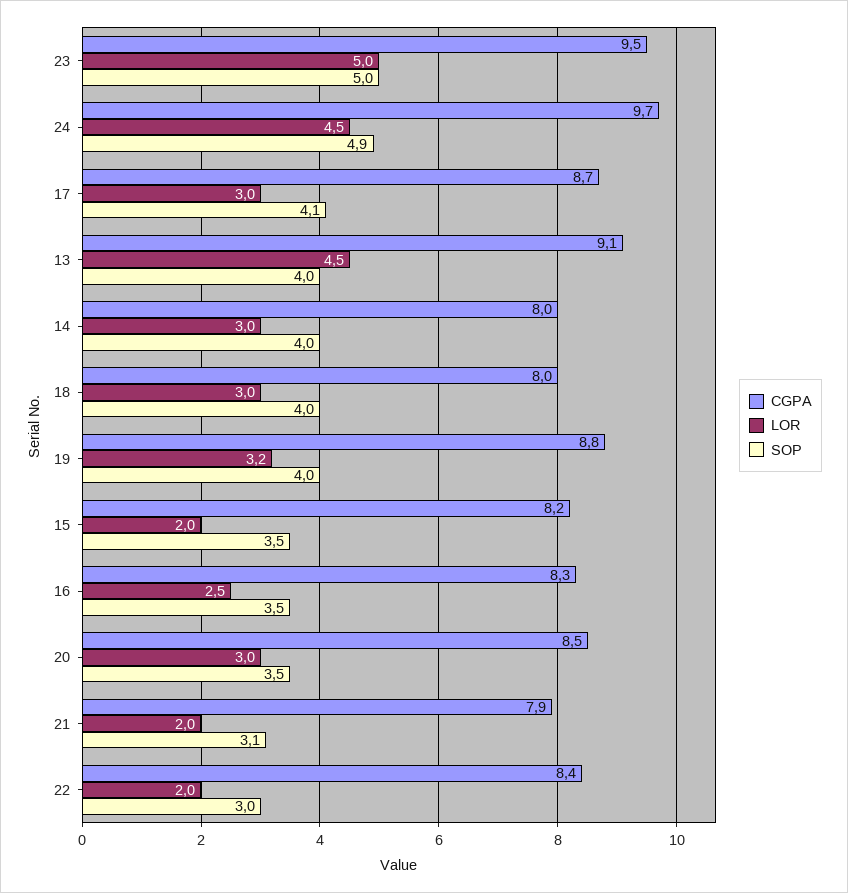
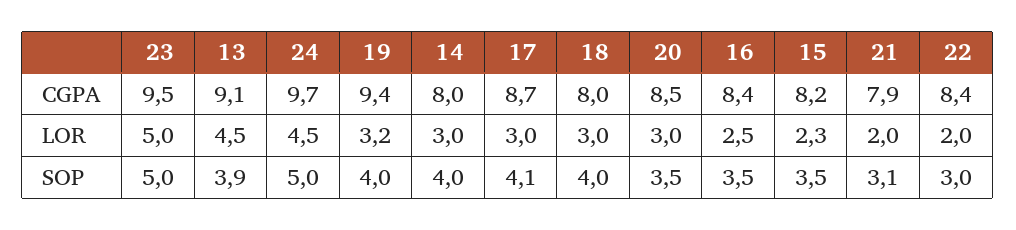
  {
    "CGPA": {
      "23": 9.5,
      "24": 9.7,
      "17": 8.7,
      "13": 9.1,
      "14": 8,
      "18": 8,
-     "19": 8.8,
+     "19": 9.4,
      "15": 8.2,
-     "16": 8.3,
+     "16": 8.4,
      "20": 8.5,
      "21": 7.9,
      "22": 8.4
    },
    "LOR": {
      "23": 5,
      "24": 4.5,
      "17": 3,
      "13": 4.5,
      "14": 3,
      "18": 3,
      "19": 3.2,
-     "15": 2,
+     "15": 2.3,
      "16": 2.5,
      "20": 3,
      "21": 2,
      "22": 2
    },
    "SOP": {
      "23": 5,
-     "24": 4.9,
+     "24": 5,
      "17": 4.1,
-     "13": 4,
+     "13": 3.9,
      "14": 4,
      "18": 4,
      "19": 4,
      "15": 3.5,
      "16": 3.5,
      "20": 3.5,
      "21": 3.1,
      "22": 3
    }
  }

